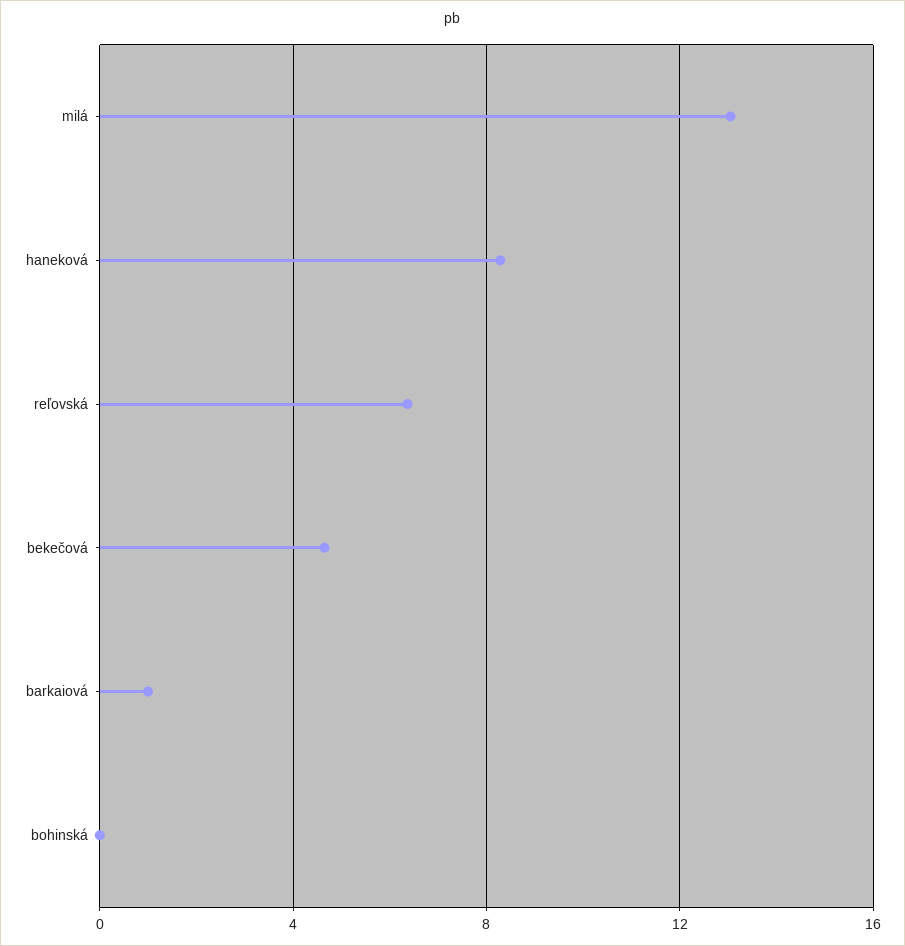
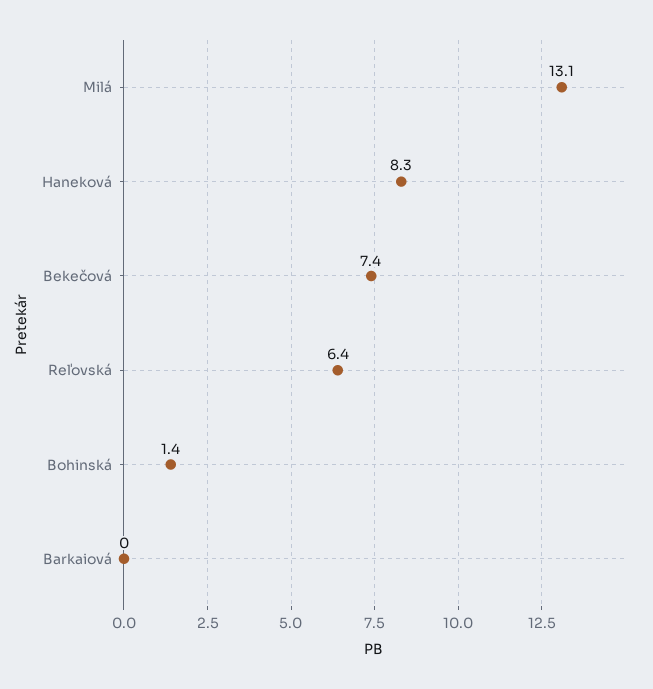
  {
    "milá": 13.1,
    "haneková": 8.3,
    "reľovská": 6.4,
-   "bekečová": 4.5,
+   "bekečová": 7.4,
-   "barkaiová": 1,
+   "barkaiová": 0,
-   "bohinská": 0
+   "bohinská": 1.4
  }

